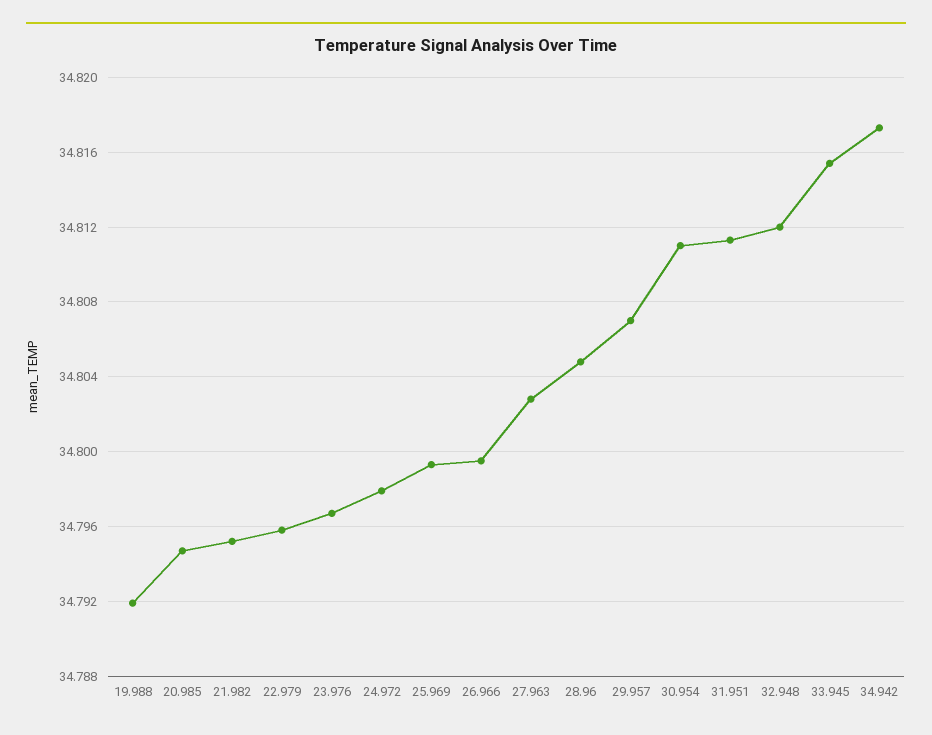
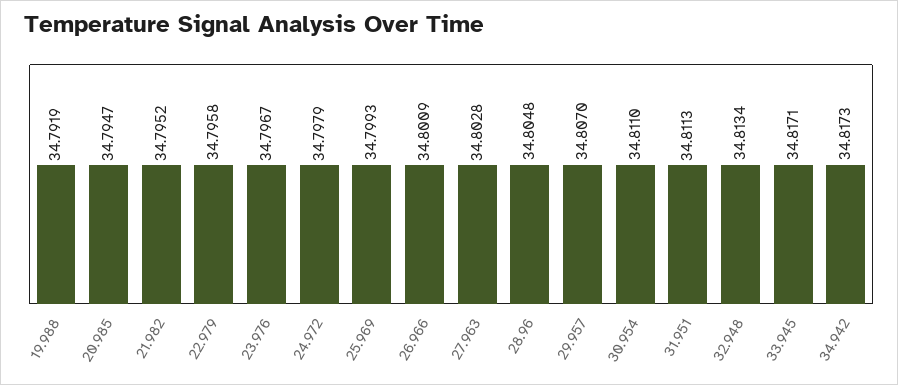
  {
    "19.988": 34.7919,
    "20.985": 34.7947,
    "21.982": 34.7952,
    "22.979": 34.7958,
    "23.976": 34.7967,
    "24.972": 34.7979,
    "25.969": 34.7993,
-   "26.966": 34.7995,
+   "26.966": 34.8009,
    "27.963": 34.8028,
    "28.96": 34.8048,
    "29.957": 34.807,
    "30.954": 34.811,
    "31.951": 34.8113,
-   "32.948": 34.812,
+   "32.948": 34.8134,
-   "33.945": 34.8155,
+   "33.945": 34.8171,
    "34.942": 34.8173
  }

